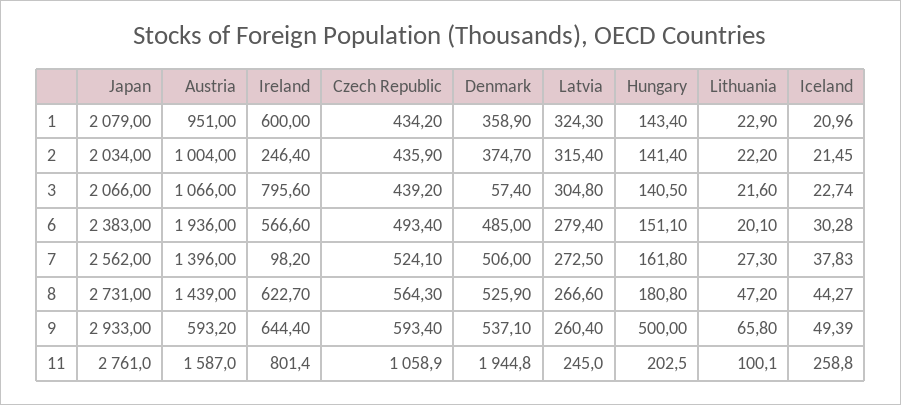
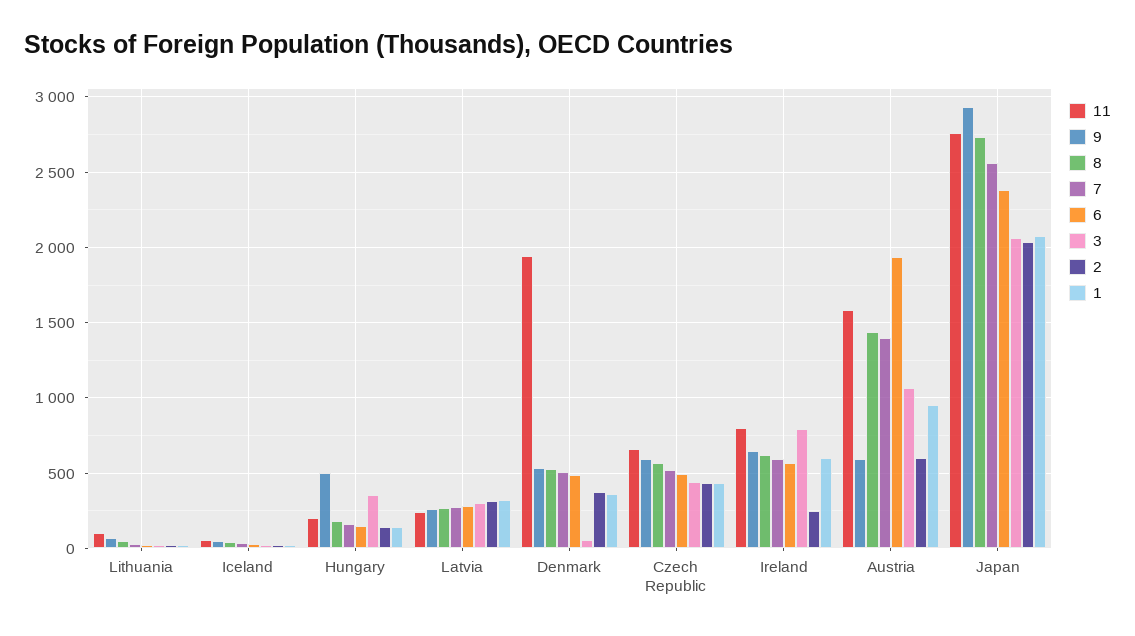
  {
    "1": {
      "Japan": 2079,
      "Austria": 951,
      "Ireland": 600,
      "Czech Republic": 434.2,
      "Denmark": 358.9,
      "Latvia": 324.3,
      "Hungary": 143.4,
      "Lithuania": 22.9,
      "Iceland": 20.96
    },
    "2": {
      "Japan": 2034,
-     "Austria": 1004,
+     "Austria": 600,
      "Ireland": 246.4,
      "Czech Republic": 435.9,
      "Denmark": 374.7,
      "Latvia": 315.4,
      "Hungary": 141.4,
      "Lithuania": 22.2,
      "Iceland": 21.45
    },
    "3": {
      "Japan": 2066,
      "Austria": 1066,
      "Ireland": 795.6,
      "Czech Republic": 439.2,
      "Denmark": 57.4,
      "Latvia": 304.8,
-     "Hungary": 140.5,
+     "Hungary": 350,
      "Lithuania": 21.6,
      "Iceland": 22.74
    },
    "6": {
      "Japan": 2383,
      "Austria": 1936,
      "Ireland": 566.6,
      "Czech Republic": 493.4,
      "Denmark": 485,
      "Latvia": 279.4,
      "Hungary": 151.1,
      "Lithuania": 20.1,
      "Iceland": 30.28
    },
    "7": {
      "Japan": 2562,
      "Austria": 1396,
-     "Ireland": 98.2,
+     "Ireland": 600,
      "Czech Republic": 524.1,
      "Denmark": 506,
      "Latvia": 272.5,
      "Hungary": 161.8,
      "Lithuania": 27.3,
      "Iceland": 37.83
    },
    "8": {
      "Japan": 2731,
      "Austria": 1439,
      "Ireland": 622.7,
      "Czech Republic": 564.3,
      "Denmark": 525.9,
      "Latvia": 266.6,
      "Hungary": 180.8,
      "Lithuania": 47.2,
      "Iceland": 44.27
    },
    "9": {
      "Japan": 2933,
      "Austria": 593.2,
      "Ireland": 644.4,
      "Czech Republic": 593.4,
      "Denmark": 537.1,
      "Latvia": 260.4,
      "Hungary": 500,
      "Lithuania": 65.8,
      "Iceland": 49.39
    },
    "11": {
      "Japan": 2761,
      "Austria": 1587,
      "Ireland": 801.4,
-     "Czech Republic": 1058.9,
+     "Czech Republic": 650,
      "Denmark": 1944.8,
      "Latvia": 245,
      "Hungary": 202.5,
      "Lithuania": 100.1,
-     "Iceland": 258.8
+     "Iceland": 50
    }
  }

